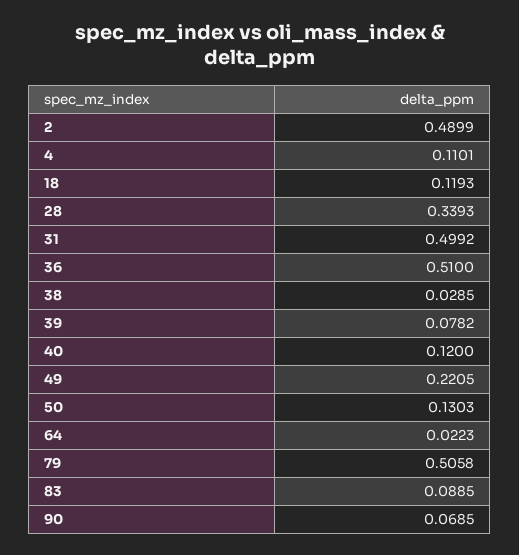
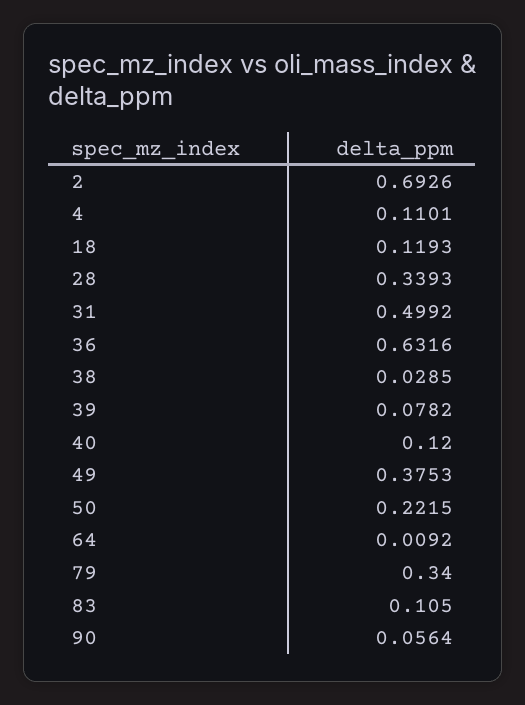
  {
-   "2": 0.4899,
+   "2": 0.6926,
    "4": 0.1101,
    "18": 0.1193,
    "28": 0.3393,
    "31": 0.4992,
-   "36": 0.51,
+   "36": 0.6316,
    "38": 0.0285,
    "39": 0.0782,
    "40": 0.12,
-   "49": 0.2205,
+   "49": 0.3753,
-   "50": 0.1303,
+   "50": 0.2215,
-   "64": 0.0223,
+   "64": 0.0092,
-   "79": 0.5058,
+   "79": 0.34,
-   "83": 0.0885,
+   "83": 0.105,
-   "90": 0.0685
+   "90": 0.0564
  }

